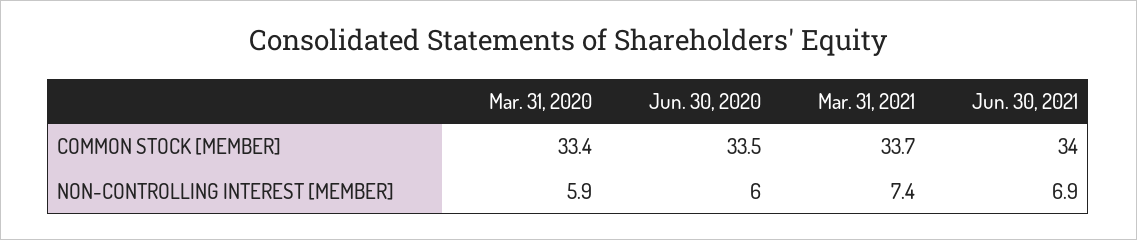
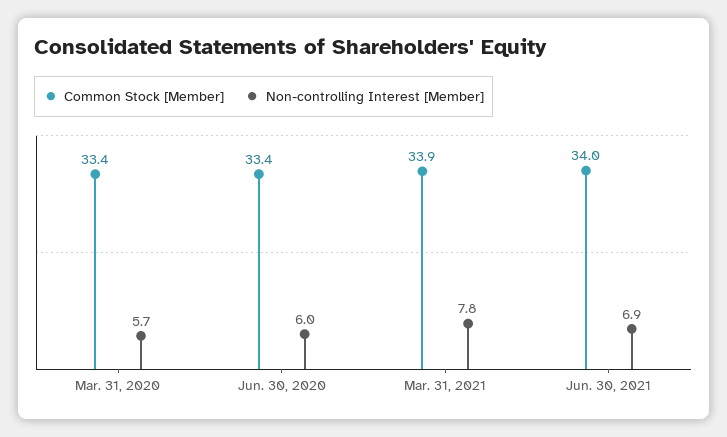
  {
    "COMMON STOCK [MEMBER]": {
      "Mar. 31, 2020": 33.4,
-     "Jun. 30, 2020": 33.5,
+     "Jun. 30, 2020": 33.4,
-     "Mar. 31, 2021": 33.7,
+     "Mar. 31, 2021": 33.9,
      "Jun. 30, 2021": 34
    },
    "NON-CONTROLLING INTEREST [MEMBER]": {
-     "Mar. 31, 2020": 5.9,
+     "Mar. 31, 2020": 5.7,
      "Jun. 30, 2020": 6,
-     "Mar. 31, 2021": 7.4,
+     "Mar. 31, 2021": 7.8,
      "Jun. 30, 2021": 6.9
    }
  }

